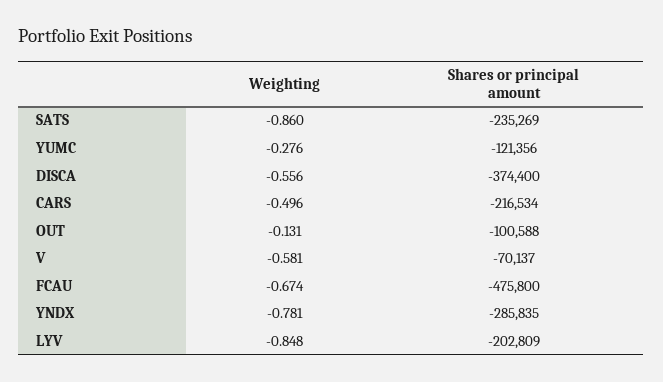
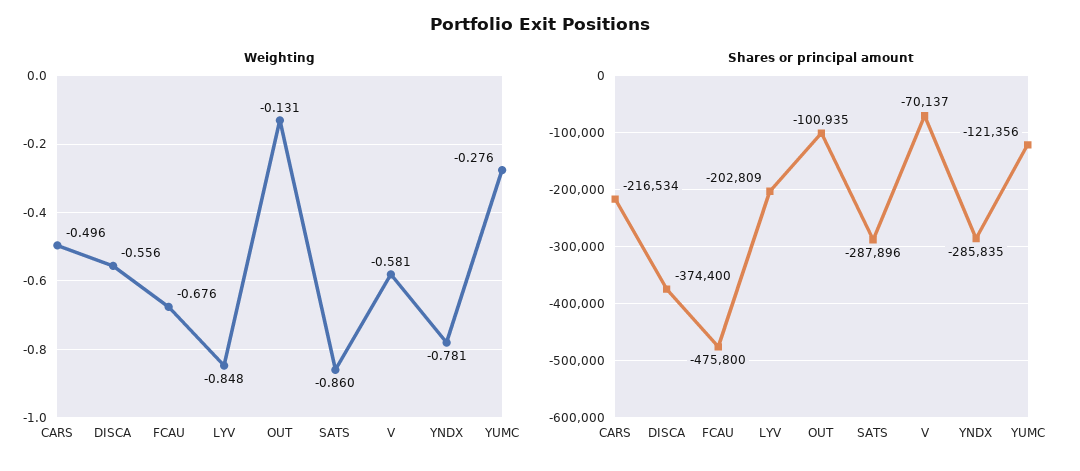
  {
    "Weighting": {
      "SATS": -0.86,
      "YUMC": -0.276,
      "DISCA": -0.556,
      "CARS": -0.496,
      "OUT": -0.131,
      "V": -0.581,
-     "FCAU": -0.674,
+     "FCAU": -0.676,
      "YNDX": -0.781,
      "LYV": -0.848
    },
    "Shares or principal amount": {
-     "SATS": -235269,
+     "SATS": -287896,
      "YUMC": -121356,
      "DISCA": -374400,
      "CARS": -216534,
-     "OUT": -100588,
+     "OUT": -100935,
      "V": -70137,
      "FCAU": -475800,
      "YNDX": -285835,
      "LYV": -202809
    }
  }

